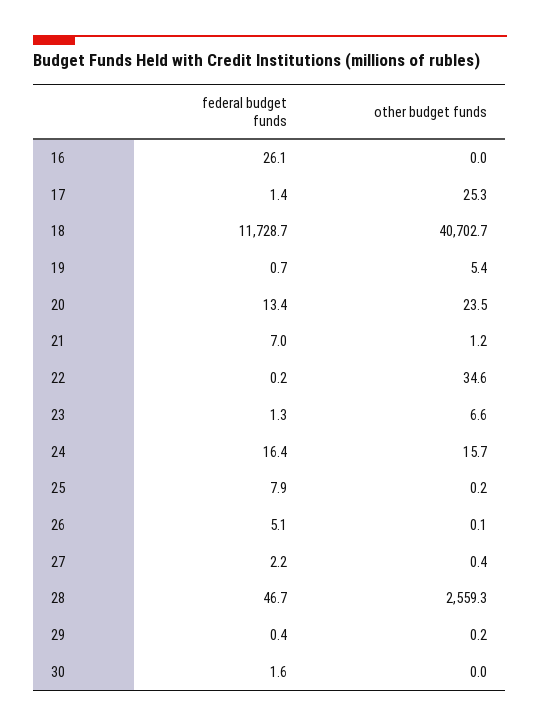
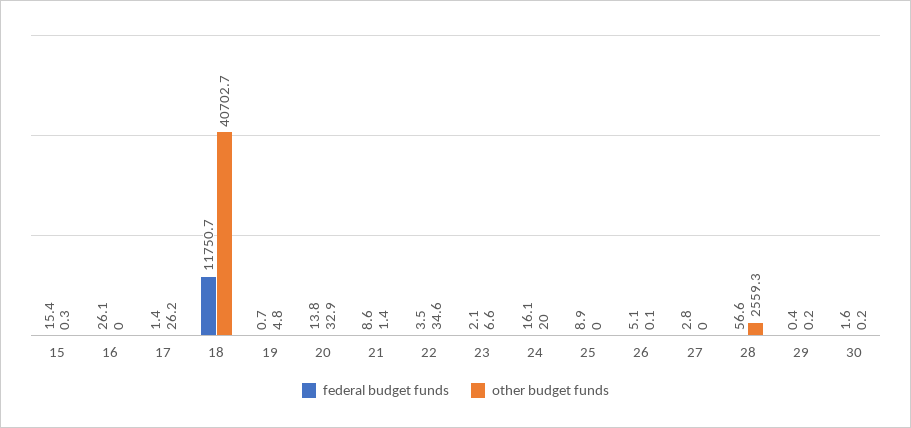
  {
    "federal budget funds": {
      "16": 26.1,
      "17": 1.4,
-     "18": 11728.7,
+     "18": 11750.7,
      "19": 0.7,
-     "20": 13.4,
+     "20": 13.8,
-     "21": 7,
+     "21": 8.6,
-     "22": 0.2,
+     "22": 3.5,
-     "23": 1.3,
+     "23": 2.1,
-     "24": 16.4,
+     "24": 16.1,
-     "25": 7.9,
+     "25": 8.9,
      "26": 5.1,
-     "27": 2.2,
+     "27": 2.8,
-     "28": 46.7,
+     "28": 56.6,
      "29": 0.4,
-     "30": 1.6
+     "30": 1.6,
+     "15": 15.4
    },
    "other budget funds": {
      "16": 0,
-     "17": 25.3,
+     "17": 26.2,
      "18": 40702.7,
-     "19": 5.4,
+     "19": 4.8,
-     "20": 23.5,
+     "20": 32.9,
-     "21": 1.2,
+     "21": 1.4,
      "22": 34.6,
      "23": 6.6,
-     "24": 15.7,
+     "24": 20,
-     "25": 0.2,
+     "25": 0,
      "26": 0.1,
-     "27": 0.4,
+     "27": 0,
      "28": 2559.3,
      "29": 0.2,
-     "30": 0
+     "30": 0.2,
+     "15": 0.3
    }
  }

